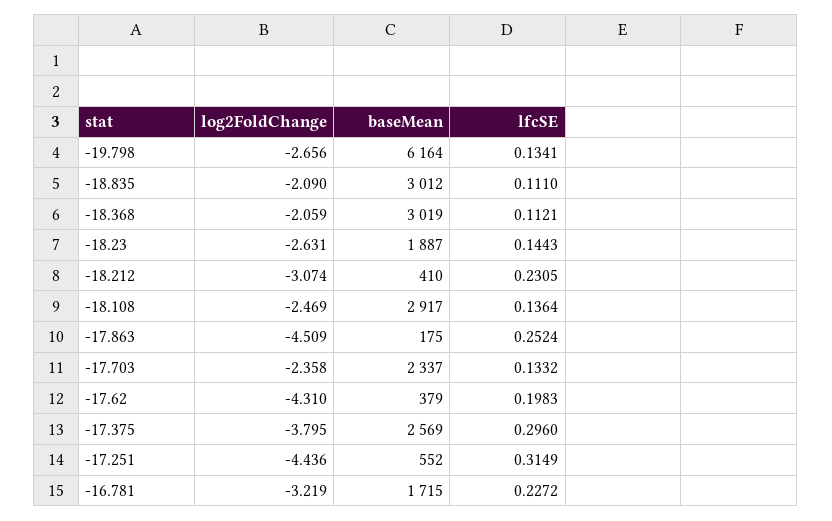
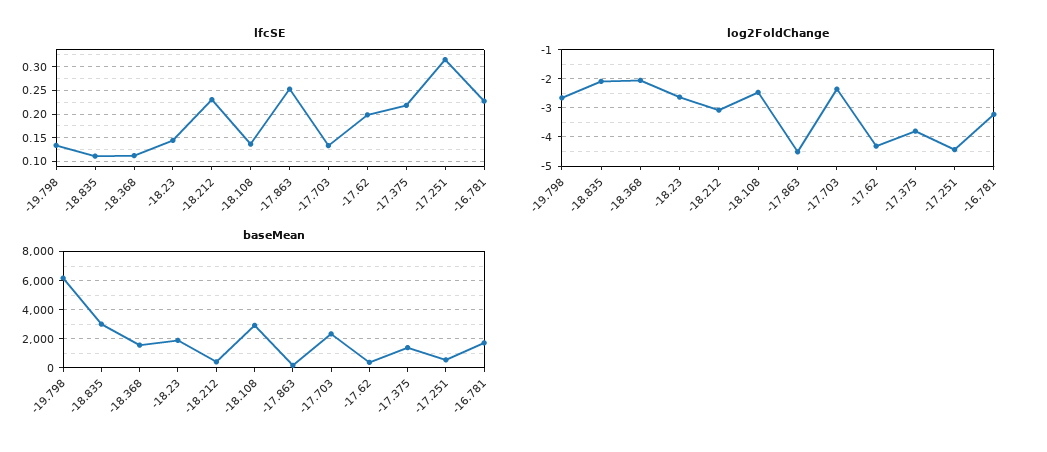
  {
    "log2FoldChange": {
      "-19.798": -2.656,
      "-18.835": -2.09,
      "-18.368": -2.059,
      "-18.23": -2.631,
      "-18.212": -3.074,
      "-18.108": -2.469,
      "-17.863": -4.509,
      "-17.703": -2.358,
      "-17.62": -4.31,
      "-17.375": -3.795,
      "-17.251": -4.436,
      "-16.781": -3.219
    },
    "baseMean": {
      "-19.798": 6164,
      "-18.835": 3012,
-     "-18.368": 3019,
+     "-18.368": 1500,
      "-18.23": 1887,
      "-18.212": 410,
      "-18.108": 2917,
      "-17.863": 175,
      "-17.703": 2337,
      "-17.62": 379,
-     "-17.375": 2569,
+     "-17.375": 1500,
      "-17.251": 552,
      "-16.781": 1715
    },
    "lfcSE": {
      "-19.798": 0.1341,
      "-18.835": 0.111,
      "-18.368": 0.1121,
      "-18.23": 0.1443,
      "-18.212": 0.2305,
      "-18.108": 0.1364,
      "-17.863": 0.2524,
      "-17.703": 0.1332,
      "-17.62": 0.1983,
-     "-17.375": 0.296,
+     "-17.375": 0.225,
      "-17.251": 0.3149,
      "-16.781": 0.2272
    }
  }

